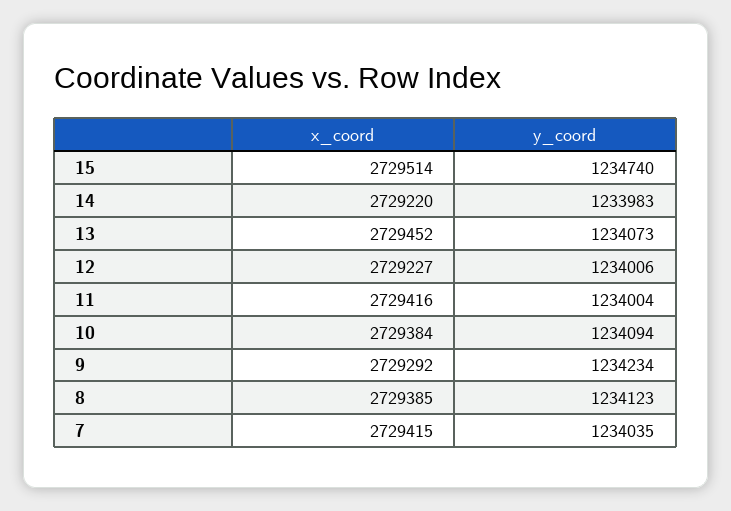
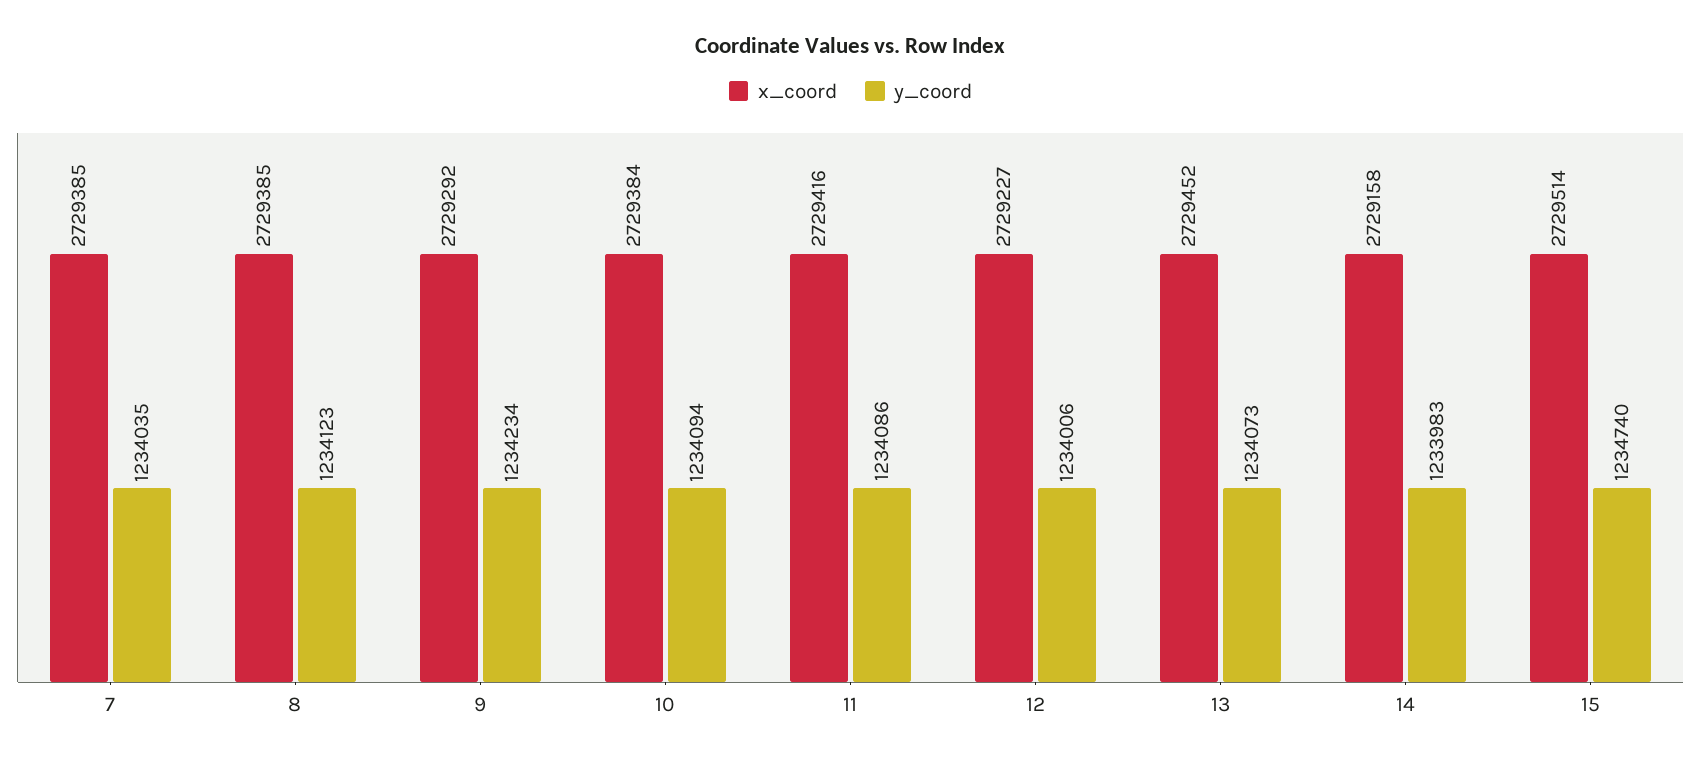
  {
    "x_coord": {
      "15": 2729514,
-     "14": 2729220,
+     "14": 2729158,
      "13": 2729452,
      "12": 2729227,
      "11": 2729416,
      "10": 2729384,
      "9": 2729292,
      "8": 2729385,
-     "7": 2729415
+     "7": 2729385
    },
    "y_coord": {
      "15": 1234740,
      "14": 1233983,
      "13": 1234073,
      "12": 1234006,
-     "11": 1234004,
+     "11": 1234086,
      "10": 1234094,
      "9": 1234234,
      "8": 1234123,
      "7": 1234035
    }
  }

